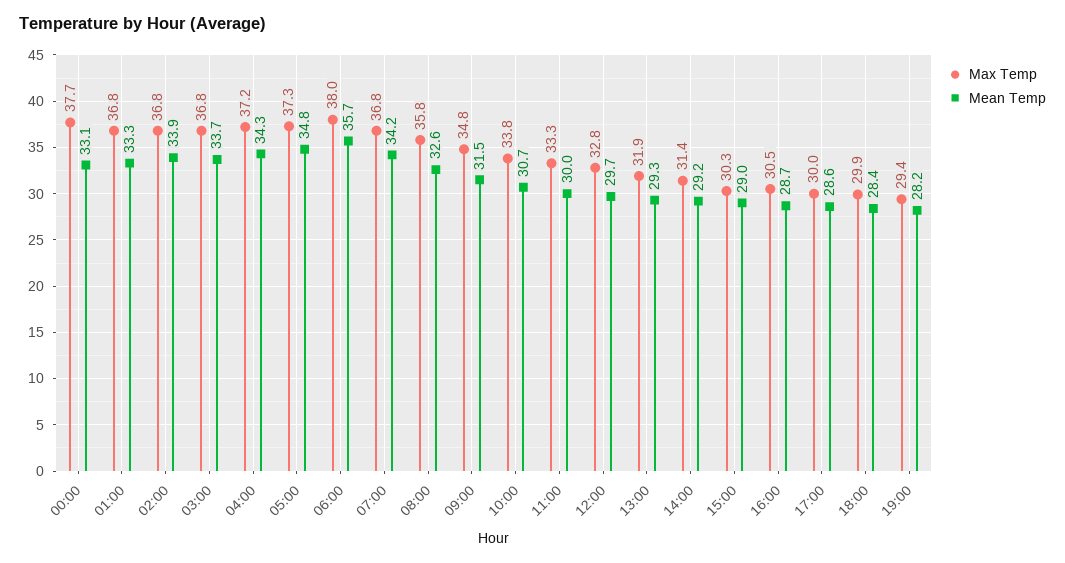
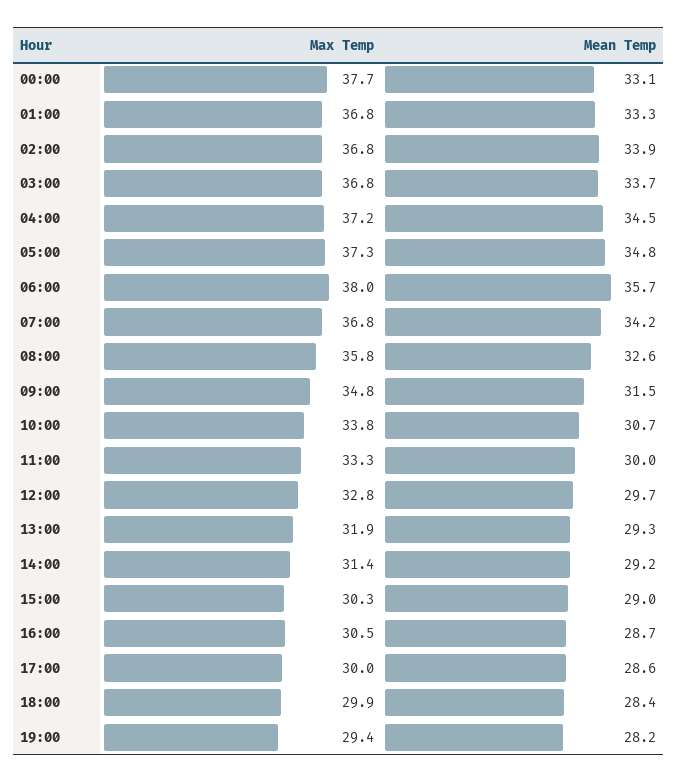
  {
    "Max Temp": {
      "00:00": 37.7,
      "01:00": 36.8,
      "02:00": 36.8,
      "03:00": 36.8,
      "04:00": 37.2,
      "05:00": 37.3,
      "06:00": 38,
      "07:00": 36.8,
      "08:00": 35.8,
      "09:00": 34.8,
      "10:00": 33.8,
      "11:00": 33.3,
      "12:00": 32.8,
      "13:00": 31.9,
      "14:00": 31.4,
      "15:00": 30.3,
      "16:00": 30.5,
      "17:00": 30,
      "18:00": 29.9,
      "19:00": 29.4
    },
    "Mean Temp": {
      "00:00": 33.1,
      "01:00": 33.3,
      "02:00": 33.9,
      "03:00": 33.7,
-     "04:00": 34.3,
+     "04:00": 34.5,
      "05:00": 34.8,
      "06:00": 35.7,
      "07:00": 34.2,
      "08:00": 32.6,
      "09:00": 31.5,
      "10:00": 30.7,
      "11:00": 30,
      "12:00": 29.7,
      "13:00": 29.3,
      "14:00": 29.2,
      "15:00": 29,
      "16:00": 28.7,
      "17:00": 28.6,
      "18:00": 28.4,
      "19:00": 28.2
    }
  }

